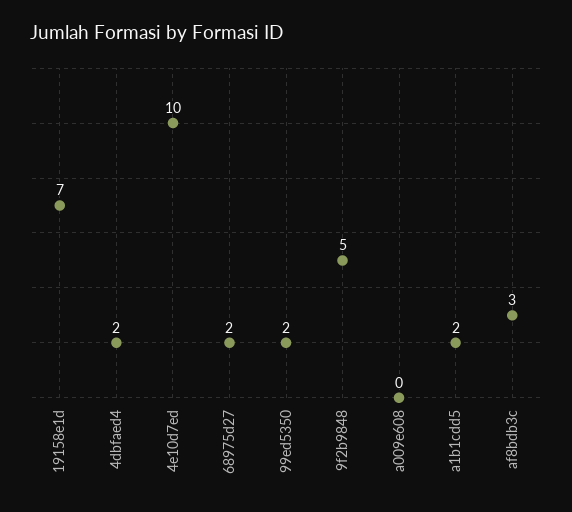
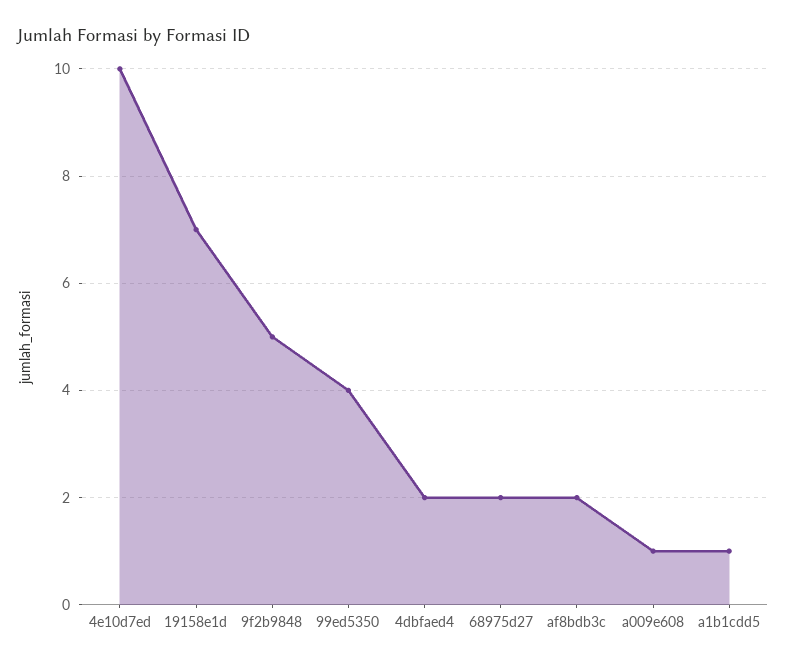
  {
    "19158e1d": 7,
    "4dbfaed4": 2,
    "4e10d7ed": 10,
    "68975d27": 2,
-   "99ed5350": 2,
+   "99ed5350": 4,
    "9f2b9848": 5,
-   "a009e608": 0,
+   "a009e608": 1,
-   "a1b1cdd5": 2,
+   "a1b1cdd5": 1,
-   "af8bdb3c": 3
+   "af8bdb3c": 2
  }

